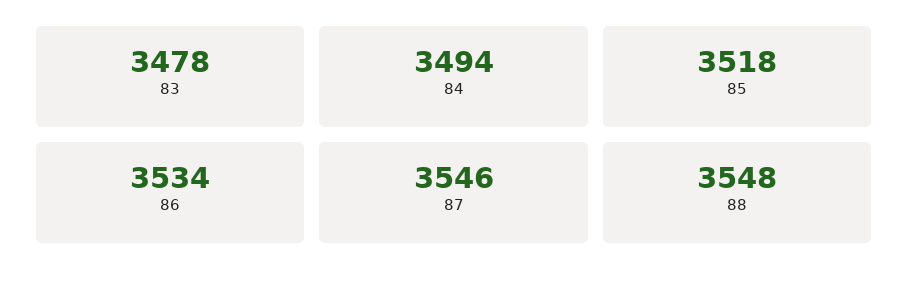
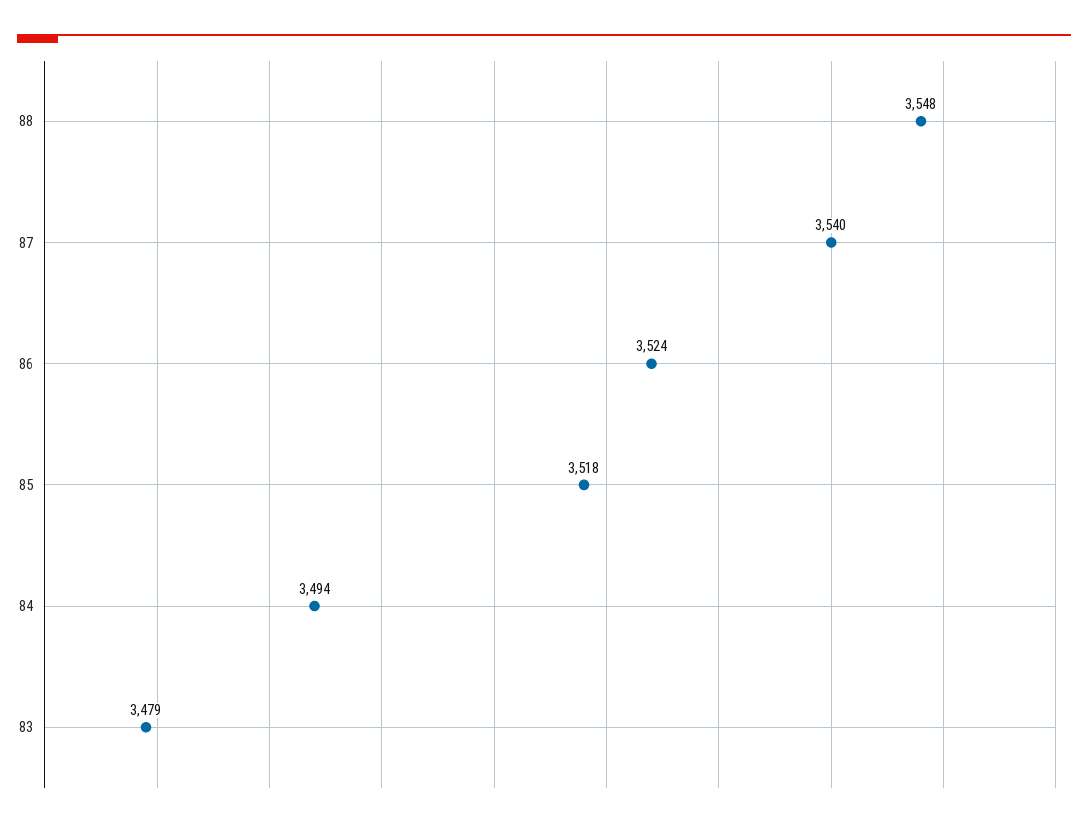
  {
-   "83": 3478,
+   "83": 3479,
    "84": 3494,
    "85": 3518,
-   "86": 3534,
+   "86": 3524,
-   "87": 3546,
+   "87": 3540,
    "88": 3548
  }

